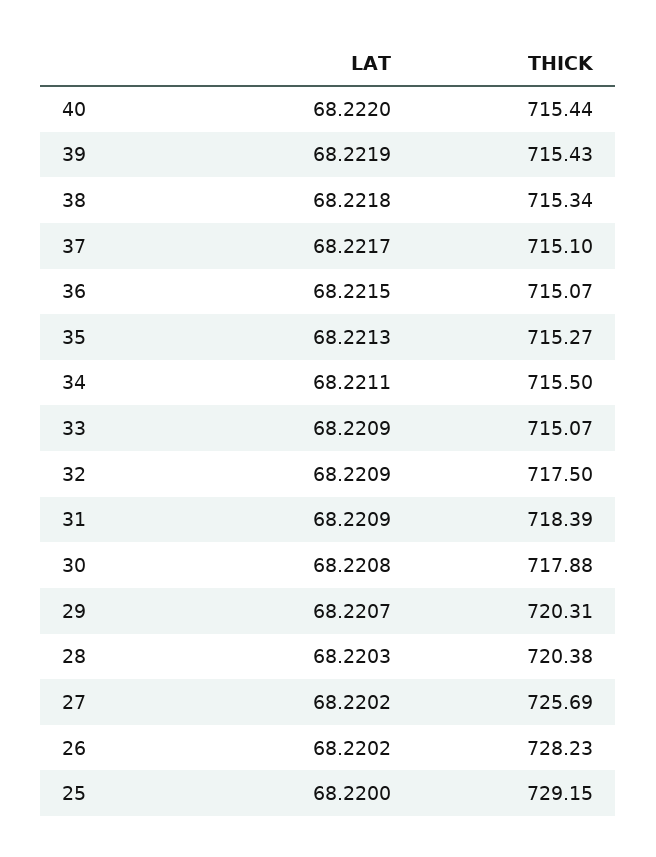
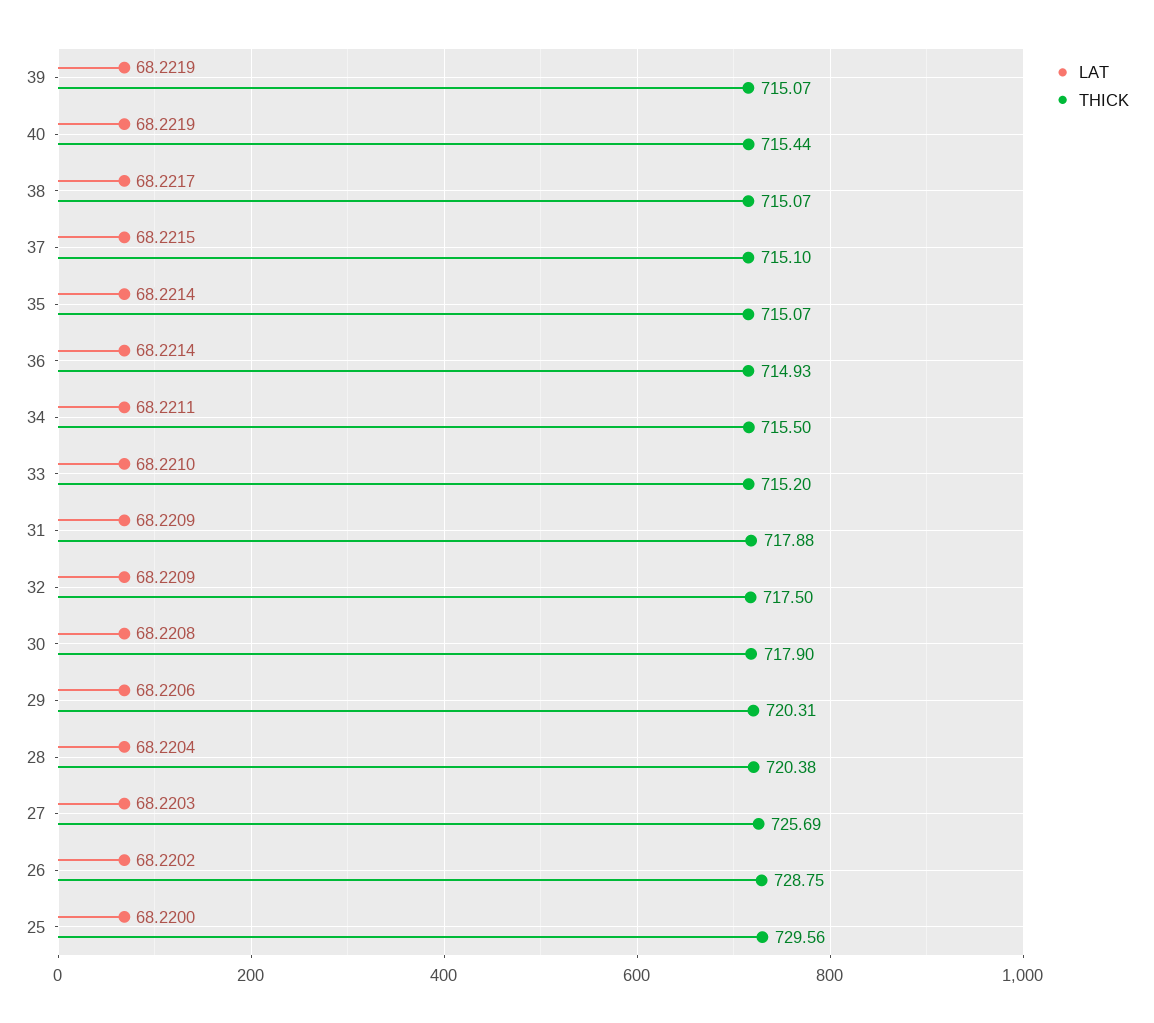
  {
    "LAT": {
-     "40": 68.222,
+     "40": 68.2219,
      "39": 68.2219,
-     "38": 68.2218,
+     "38": 68.2217,
-     "37": 68.2217,
+     "37": 68.2215,
-     "36": 68.2215,
+     "36": 68.2214,
-     "35": 68.2213,
+     "35": 68.2214,
      "34": 68.2211,
-     "33": 68.2209,
+     "33": 68.221,
      "32": 68.2209,
      "31": 68.2209,
      "30": 68.2208,
-     "29": 68.2207,
+     "29": 68.2206,
-     "28": 68.2203,
+     "28": 68.2204,
-     "27": 68.2202,
+     "27": 68.2203,
      "26": 68.2202,
      "25": 68.22
    },
    "THICK": {
      "40": 715.44,
-     "39": 715.43,
+     "39": 715.07,
-     "38": 715.34,
+     "38": 715.07,
      "37": 715.1,
-     "36": 715.07,
+     "36": 714.93,
-     "35": 715.27,
+     "35": 715.07,
      "34": 715.5,
-     "33": 715.07,
+     "33": 715.2,
      "32": 717.5,
-     "31": 718.39,
+     "31": 717.88,
-     "30": 717.88,
+     "30": 717.9,
      "29": 720.31,
      "28": 720.38,
      "27": 725.69,
-     "26": 728.23,
+     "26": 728.75,
-     "25": 729.15
+     "25": 729.56
    }
  }

